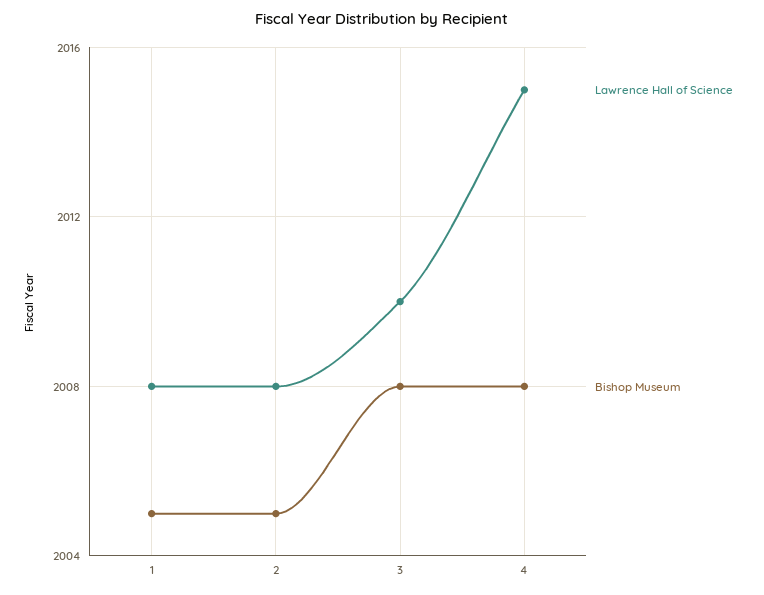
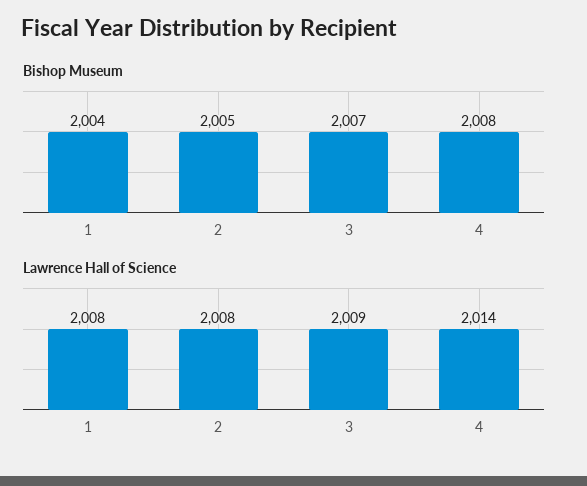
  {
    "Lawrence Hall of Science": {
      "1": 2008,
      "2": 2008,
-     "3": 2010,
+     "3": 2009,
-     "4": 2015
+     "4": 2014
    },
    "Bishop Museum": {
-     "1": 2005,
+     "1": 2004,
      "2": 2005,
-     "3": 2008,
+     "3": 2007,
      "4": 2008
    }
  }

